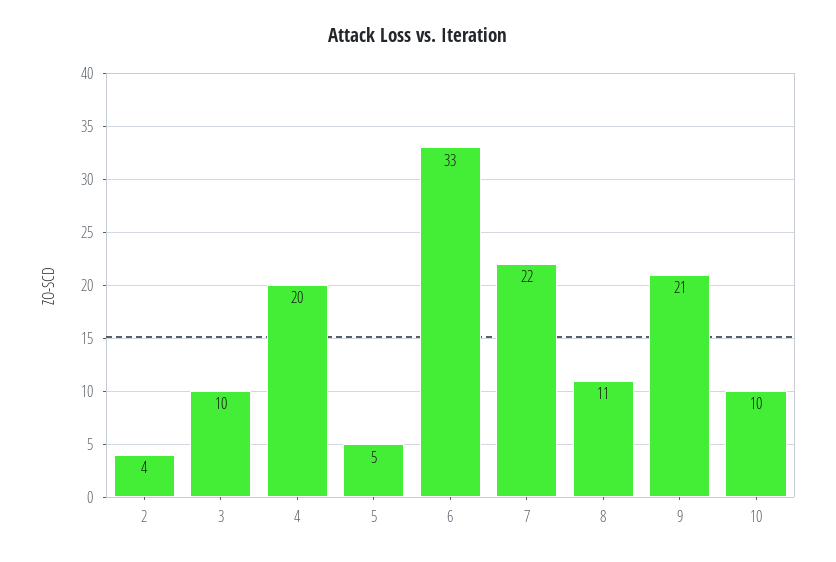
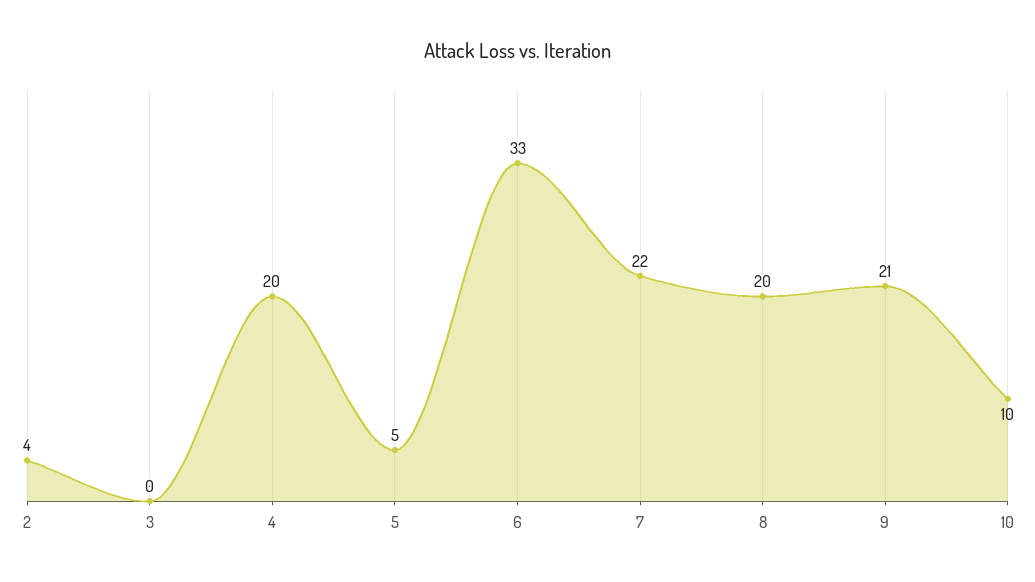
  {
    "2": 4,
-   "3": 10,
+   "3": 0,
    "4": 20,
    "5": 5,
    "6": 33,
    "7": 22,
-   "8": 11,
+   "8": 20,
    "9": 21,
    "10": 10
  }

